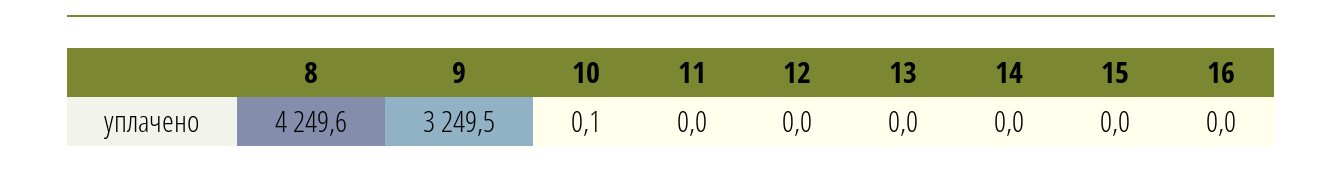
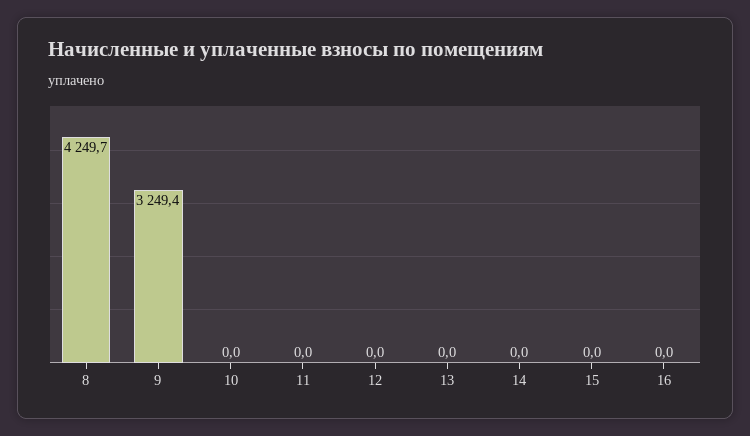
  {
-   "8": 4249.6,
+   "8": 4249.7,
-   "9": 3249.5,
+   "9": 3249.4,
-   "10": 0.1,
+   "10": 0,
    "11": 0,
    "12": 0,
    "13": 0,
    "14": 0,
    "15": 0,
    "16": 0
  }

